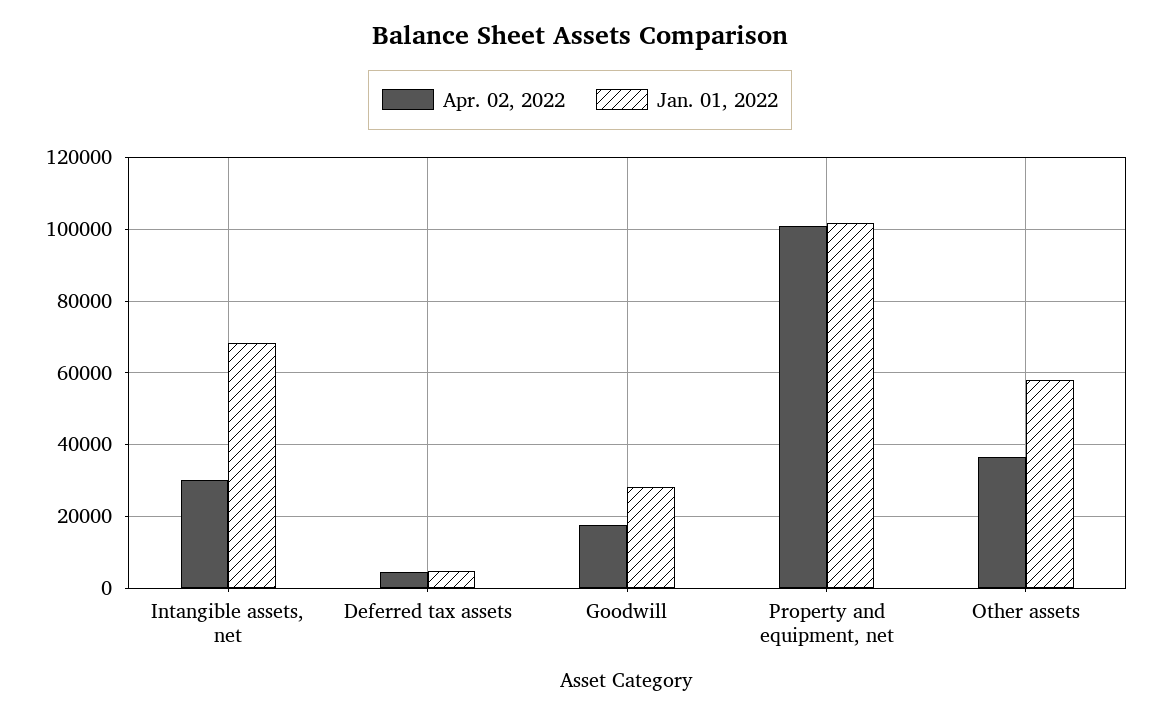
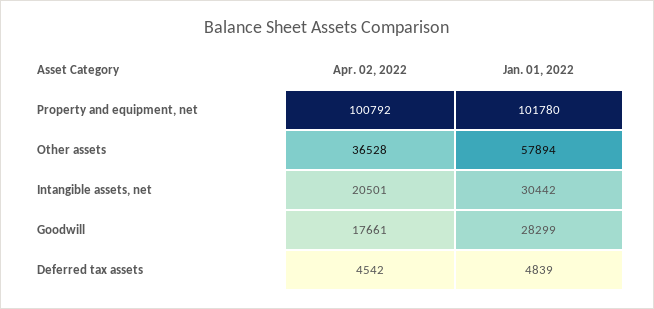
  {
    "Apr. 02, 2022": {
-     "Intangible assets, net": 30000,
+     "Intangible assets, net": 20501,
      "Deferred tax assets": 4542,
      "Goodwill": 17661,
      "Property and equipment, net": 100792,
      "Other assets": 36528
    },
    "Jan. 01, 2022": {
-     "Intangible assets, net": 68000,
+     "Intangible assets, net": 30442,
      "Deferred tax assets": 4839,
      "Goodwill": 28299,
      "Property and equipment, net": 101780,
      "Other assets": 57894
    }
  }

